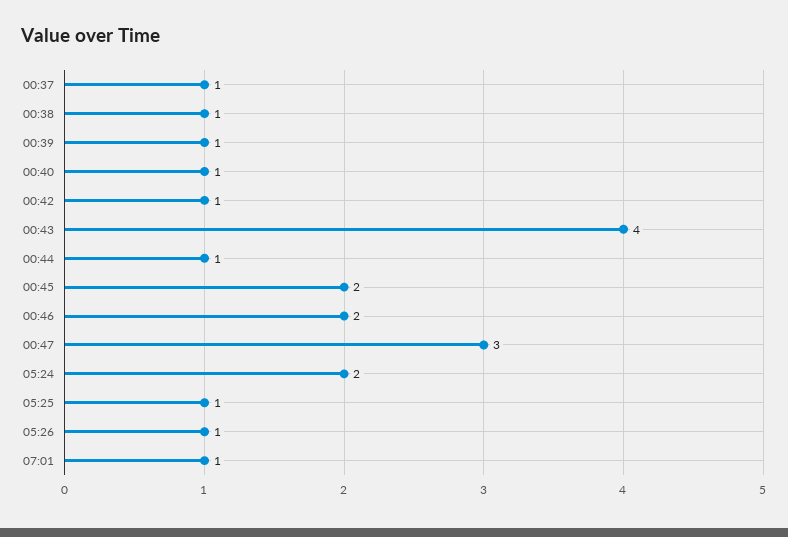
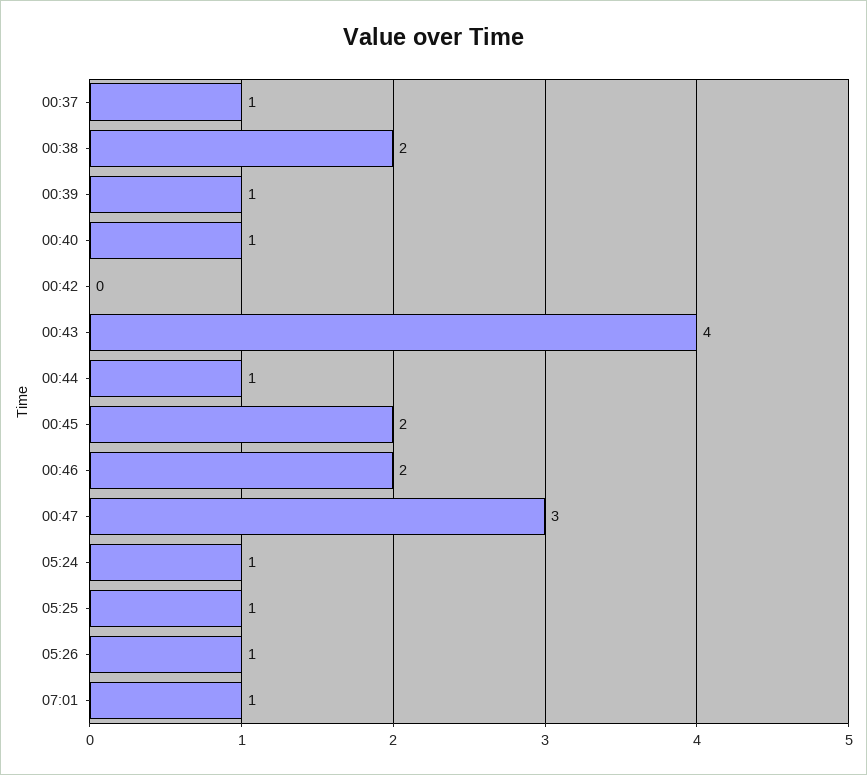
  {
    "00:37": 1,
-   "00:38": 1,
+   "00:38": 2,
    "00:39": 1,
    "00:40": 1,
-   "00:42": 1,
+   "00:42": 0,
    "00:43": 4,
    "00:44": 1,
    "00:45": 2,
    "00:46": 2,
    "00:47": 3,
-   "05:24": 2,
+   "05:24": 1,
    "05:25": 1,
    "05:26": 1,
    "07:01": 1
  }

